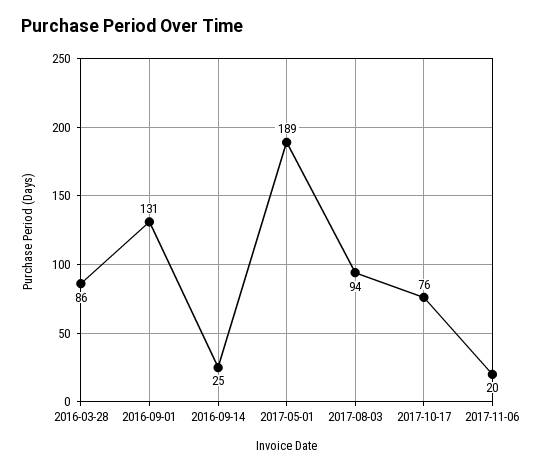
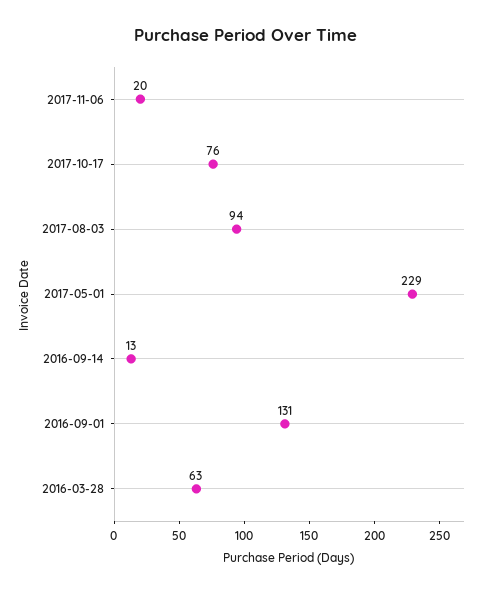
  {
-   "2016-03-28": 86,
+   "2016-03-28": 63,
    "2016-09-01": 131,
-   "2016-09-14": 25,
+   "2016-09-14": 13,
-   "2017-05-01": 189,
+   "2017-05-01": 229,
    "2017-08-03": 94,
    "2017-10-17": 76,
    "2017-11-06": 20
  }

